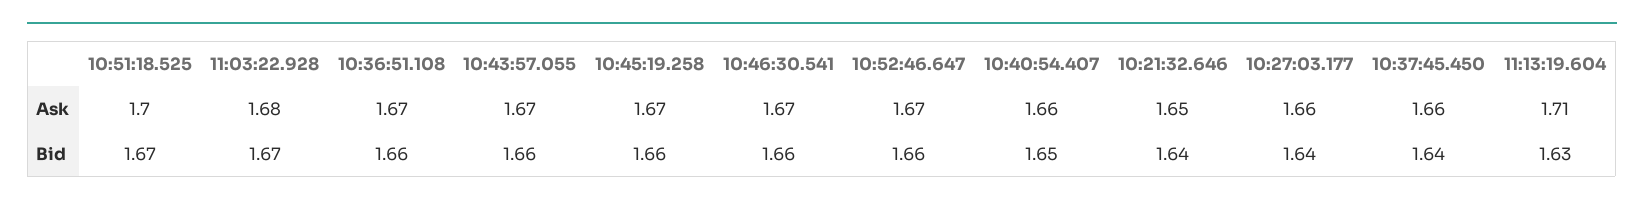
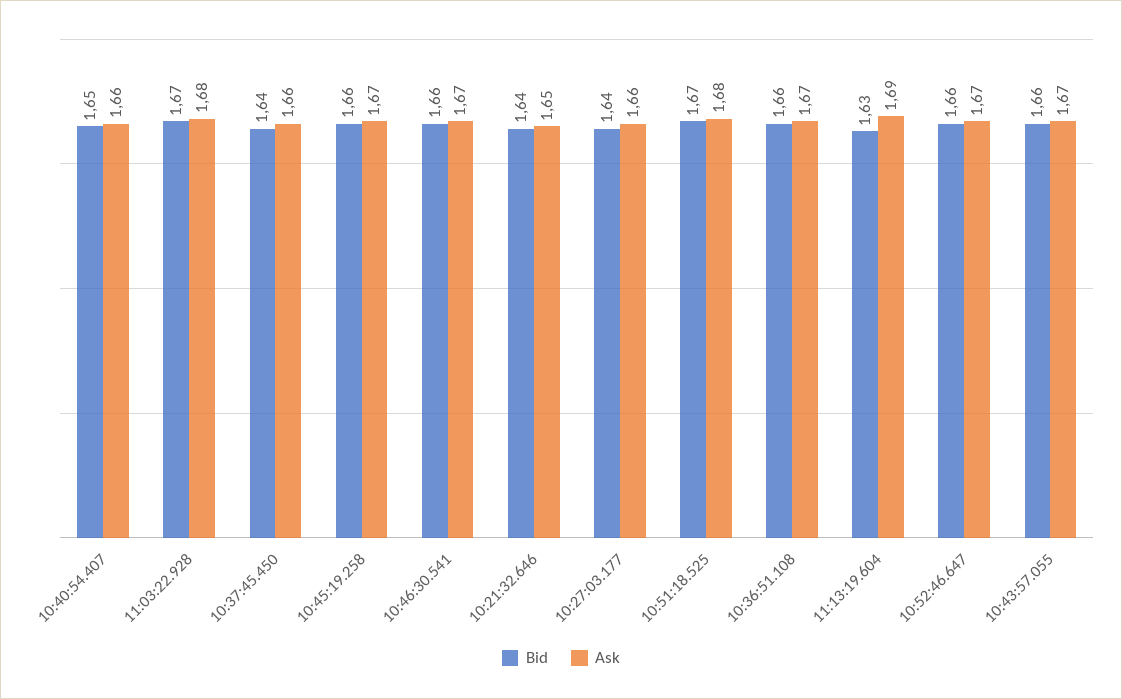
  {
    "Ask": {
-     "10:51:18.525": 1.7,
+     "10:51:18.525": 1.68,
      "11:03:22.928": 1.68,
      "10:36:51.108": 1.67,
      "10:43:57.055": 1.67,
      "10:45:19.258": 1.67,
      "10:46:30.541": 1.67,
      "10:52:46.647": 1.67,
      "10:40:54.407": 1.66,
      "10:21:32.646": 1.65,
      "10:27:03.177": 1.66,
      "10:37:45.450": 1.66,
-     "11:13:19.604": 1.71
+     "11:13:19.604": 1.69
    },
    "Bid": {
      "10:51:18.525": 1.67,
      "11:03:22.928": 1.67,
      "10:36:51.108": 1.66,
      "10:43:57.055": 1.66,
      "10:45:19.258": 1.66,
      "10:46:30.541": 1.66,
      "10:52:46.647": 1.66,
      "10:40:54.407": 1.65,
      "10:21:32.646": 1.64,
      "10:27:03.177": 1.64,
      "10:37:45.450": 1.64,
      "11:13:19.604": 1.63
    }
  }

